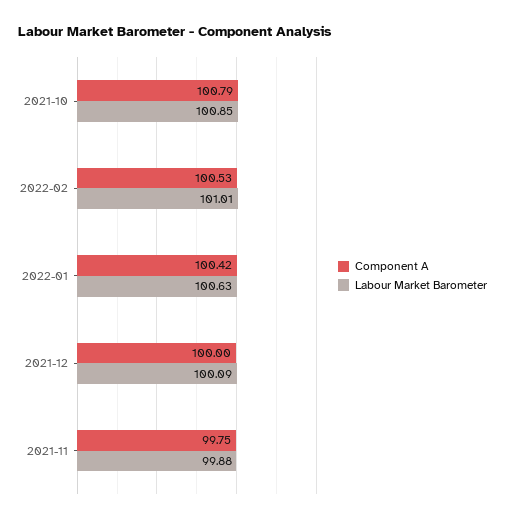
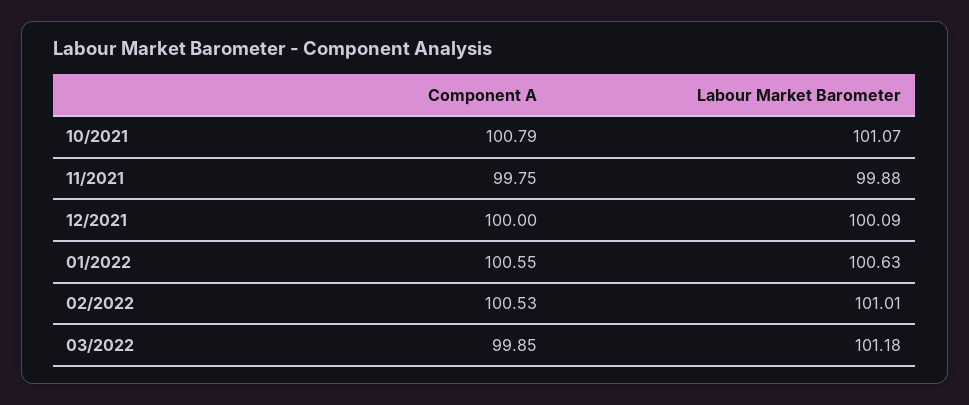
  {
    "Component A": {
      "2021-10": 100.79,
      "2022-02": 100.53,
-     "2022-01": 100.42,
+     "2022-01": 100.55,
      "2021-12": 100,
-     "2021-11": 99.75
+     "2021-11": 99.75,
+     "03/2022": 99.85
    },
    "Labour Market Barometer": {
-     "2021-10": 100.85,
+     "2021-10": 101.07,
      "2022-02": 101.01,
      "2022-01": 100.63,
      "2021-12": 100.09,
-     "2021-11": 99.88
+     "2021-11": 99.88,
+     "03/2022": 101.18
    }
  }

